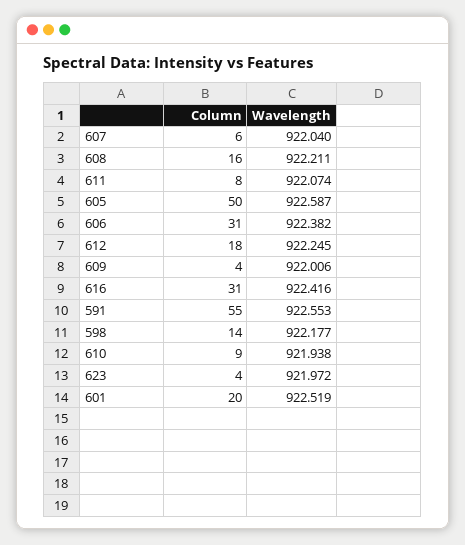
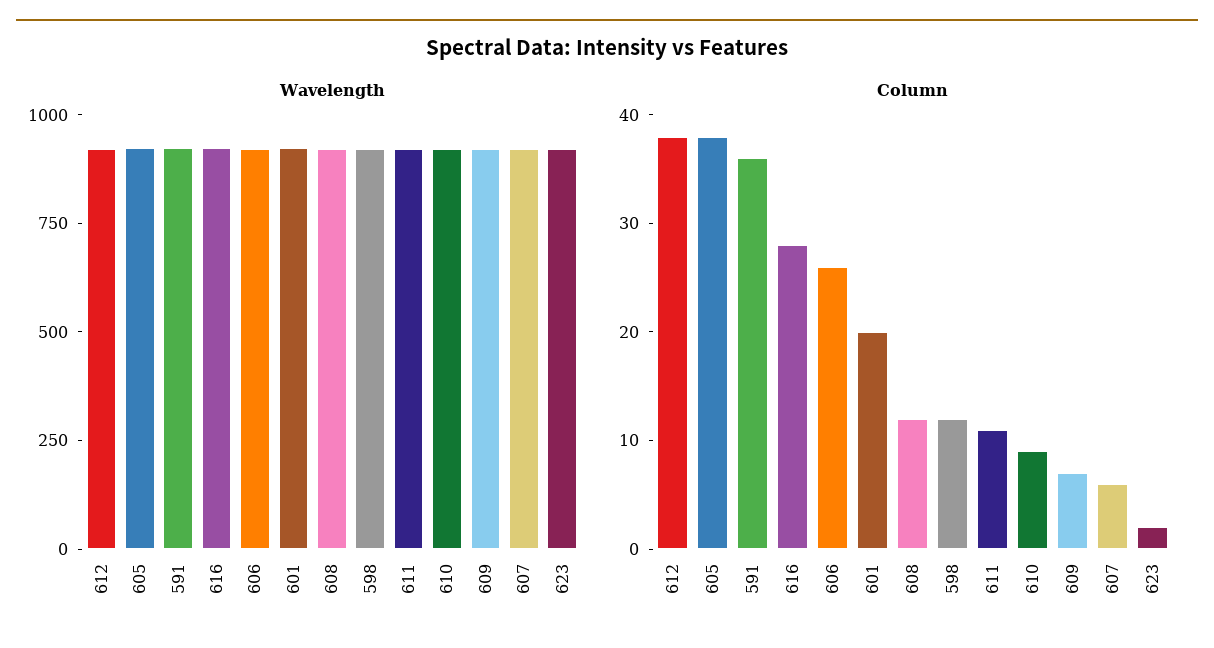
  {
    "Column": {
      "607": 6,
-     "608": 16,
+     "608": 12,
-     "611": 8,
+     "611": 11,
-     "605": 50,
+     "605": 38,
-     "606": 31,
+     "606": 26,
-     "612": 18,
+     "612": 38,
-     "609": 4,
+     "609": 7,
-     "616": 31,
+     "616": 28,
-     "591": 55,
+     "591": 36,
-     "598": 14,
+     "598": 12,
      "610": 9,
-     "623": 4,
+     "623": 2,
      "601": 20
    },
    "Wavelength": {
      "607": 922.04,
      "608": 922.211,
      "611": 922.074,
      "605": 922.587,
      "606": 922.382,
      "612": 922.245,
      "609": 922.006,
      "616": 922.416,
      "591": 922.553,
      "598": 922.177,
      "610": 921.938,
      "623": 921.972,
      "601": 922.519
    }
  }

